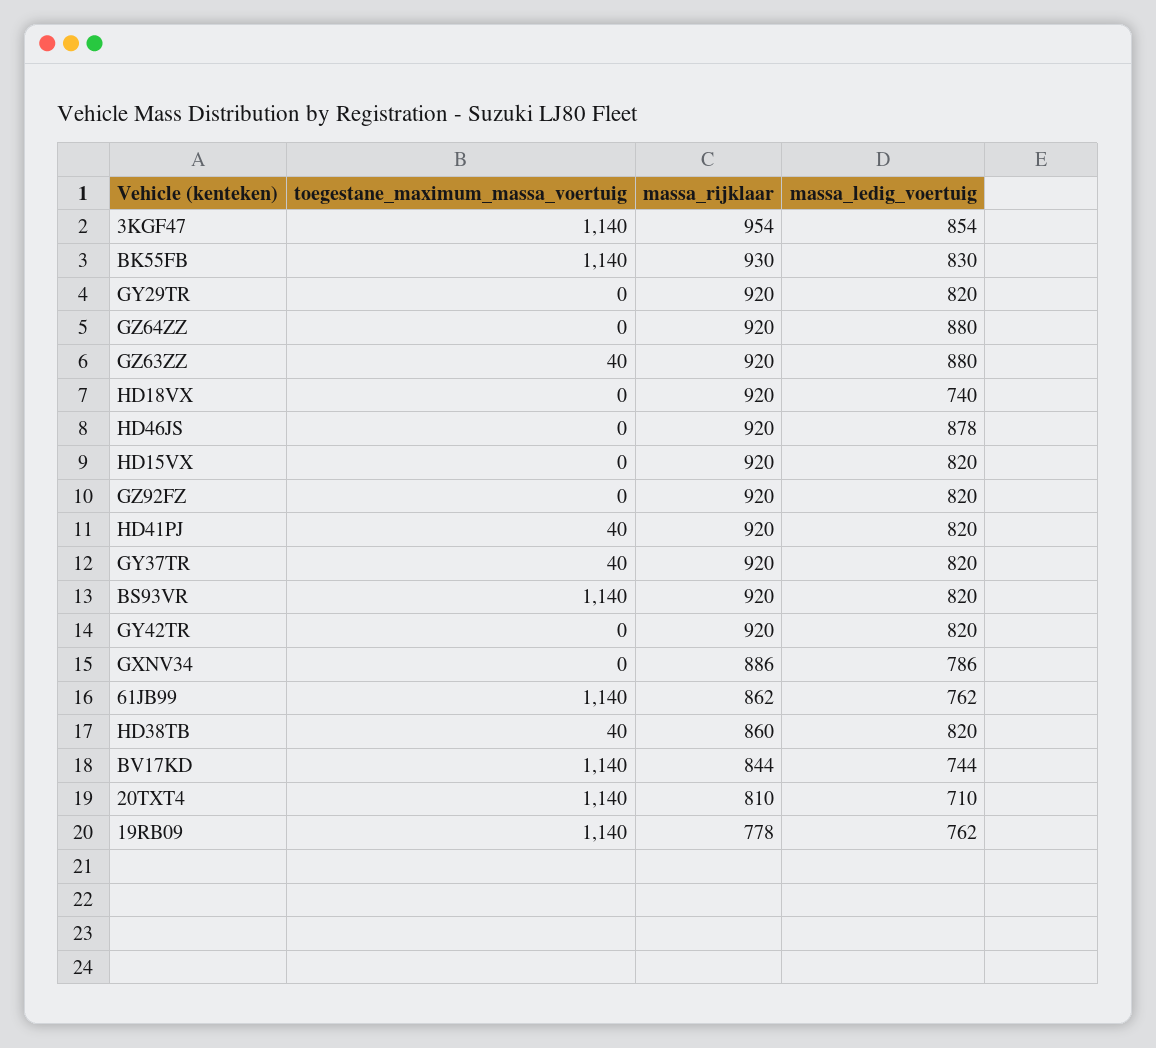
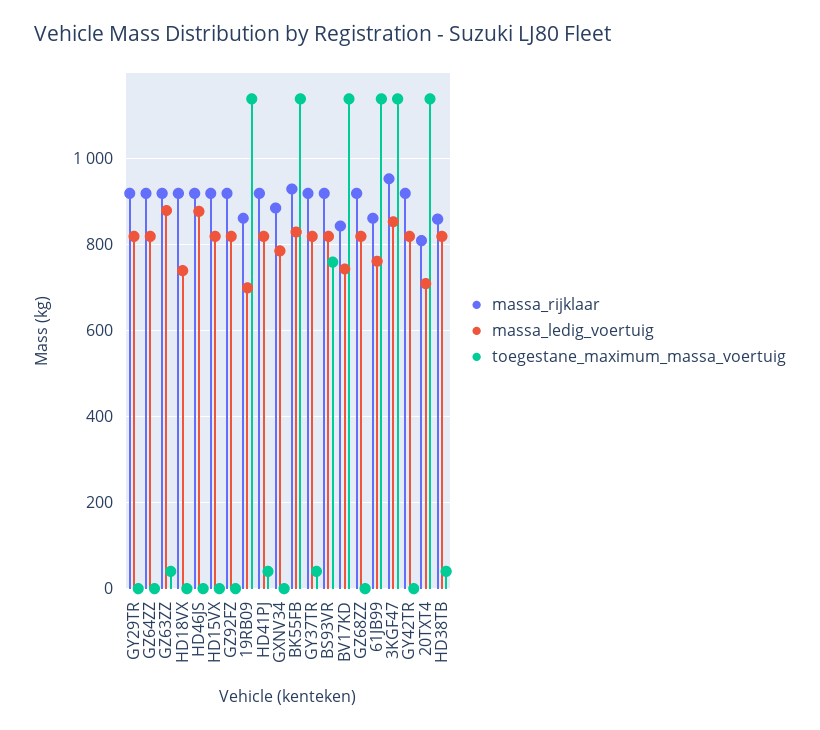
  {
    "toegestane_maximum_massa_voertuig": {
      "3KGF47": 1140,
      "BK55FB": 1140,
      "GY29TR": 0,
      "GZ64ZZ": 0,
      "GZ63ZZ": 40,
      "HD18VX": 0,
      "HD46JS": 0,
      "HD15VX": 0,
      "GZ92FZ": 0,
      "HD41PJ": 40,
      "GY37TR": 40,
-     "BS93VR": 1140,
+     "BS93VR": 760,
      "GY42TR": 0,
      "GXNV34": 0,
      "61JB99": 1140,
      "HD38TB": 40,
      "BV17KD": 1140,
      "20TXT4": 1140,
-     "19RB09": 1140
+     "19RB09": 1140,
+     "GZ68ZZ": 0
    },
    "massa_rijklaar": {
      "3KGF47": 954,
      "BK55FB": 930,
      "GY29TR": 920,
      "GZ64ZZ": 920,
      "GZ63ZZ": 920,
      "HD18VX": 920,
      "HD46JS": 920,
      "HD15VX": 920,
      "GZ92FZ": 920,
      "HD41PJ": 920,
      "GY37TR": 920,
      "BS93VR": 920,
      "GY42TR": 920,
      "GXNV34": 886,
      "61JB99": 862,
      "HD38TB": 860,
      "BV17KD": 844,
      "20TXT4": 810,
-     "19RB09": 778
+     "19RB09": 860,
+     "GZ68ZZ": 920
    },
    "massa_ledig_voertuig": {
      "3KGF47": 854,
      "BK55FB": 830,
      "GY29TR": 820,
-     "GZ64ZZ": 880,
+     "GZ64ZZ": 820,
      "GZ63ZZ": 880,
      "HD18VX": 740,
      "HD46JS": 878,
      "HD15VX": 820,
      "GZ92FZ": 820,
      "HD41PJ": 820,
      "GY37TR": 820,
      "BS93VR": 820,
      "GY42TR": 820,
      "GXNV34": 786,
      "61JB99": 762,
      "HD38TB": 820,
      "BV17KD": 744,
      "20TXT4": 710,
-     "19RB09": 762
+     "19RB09": 700,
+     "GZ68ZZ": 820
    }
  }

